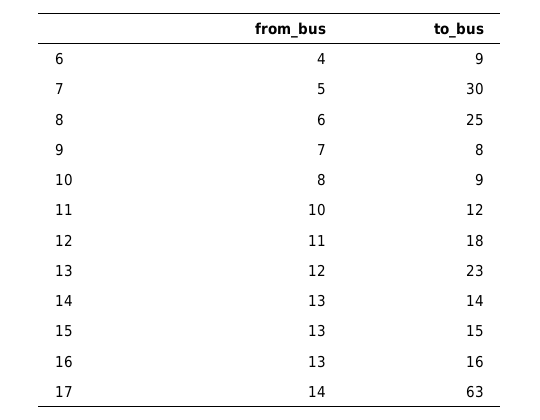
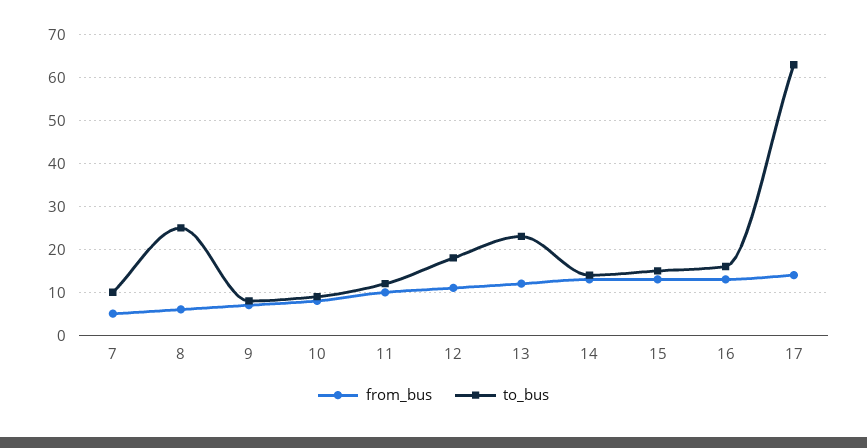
  {
    "from_bus": {
-     "6": 4,
      "7": 5,
      "8": 6,
      "9": 7,
      "10": 8,
      "11": 10,
      "12": 11,
      "13": 12,
      "14": 13,
      "15": 13,
      "16": 13,
      "17": 14
    },
    "to_bus": {
-     "6": 9,
-     "7": 30,
+     "7": 10,
      "8": 25,
      "9": 8,
      "10": 9,
      "11": 12,
      "12": 18,
      "13": 23,
      "14": 14,
      "15": 15,
      "16": 16,
      "17": 63
    }
  }

